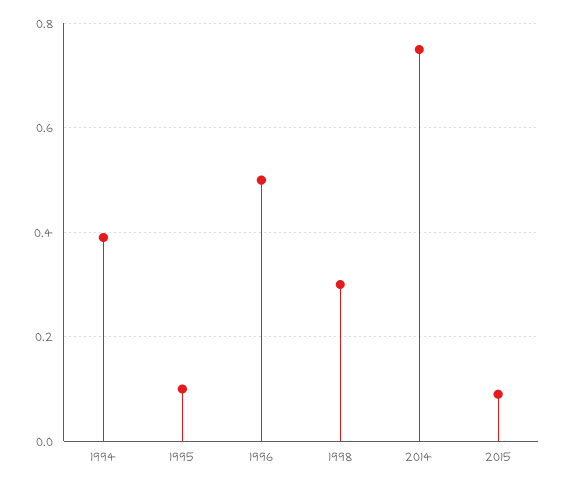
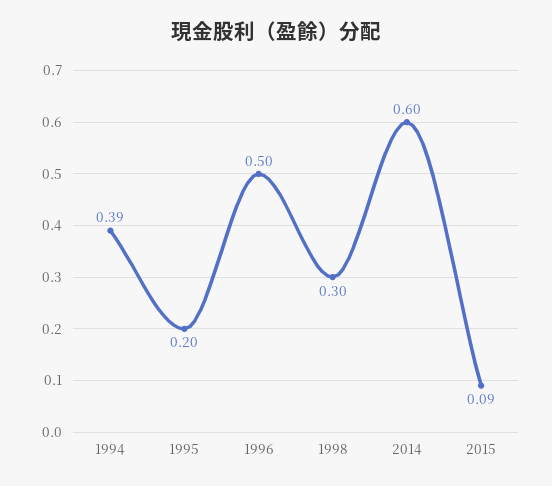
  {
    "1994": 0.39,
-   "1995": 0.1,
+   "1995": 0.2,
    "1996": 0.5,
    "1998": 0.3,
-   "2014": 0.75,
+   "2014": 0.6,
    "2015": 0.09
  }

